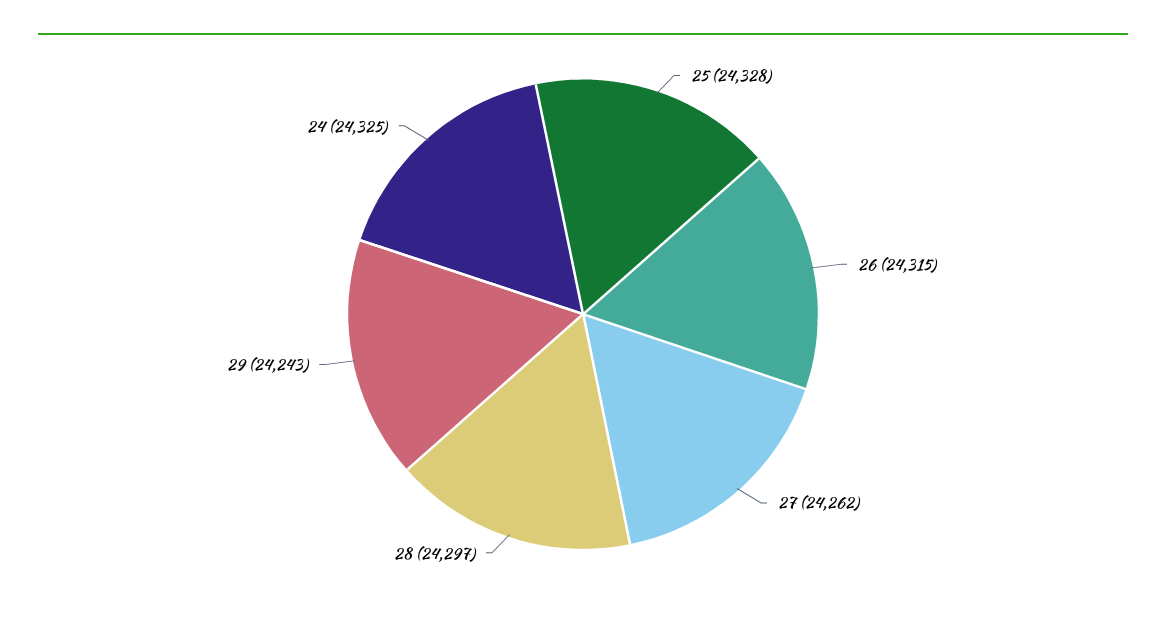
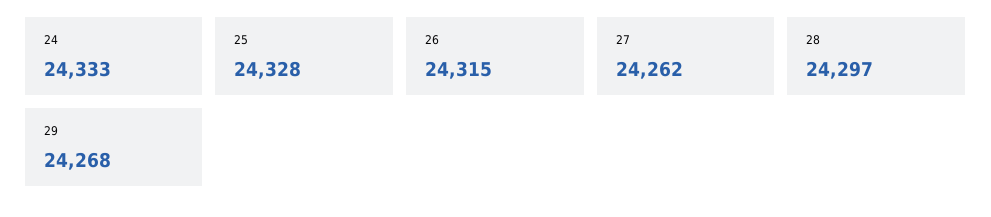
  {
    "25": 24328,
    "26": 24315,
    "27": 24262,
    "28": 24297,
-   "29": 24243,
+   "29": 24268,
-   "24": 24325
+   "24": 24333
  }

